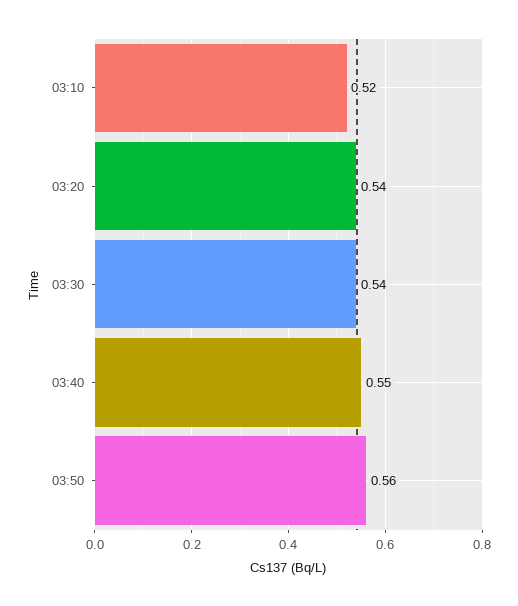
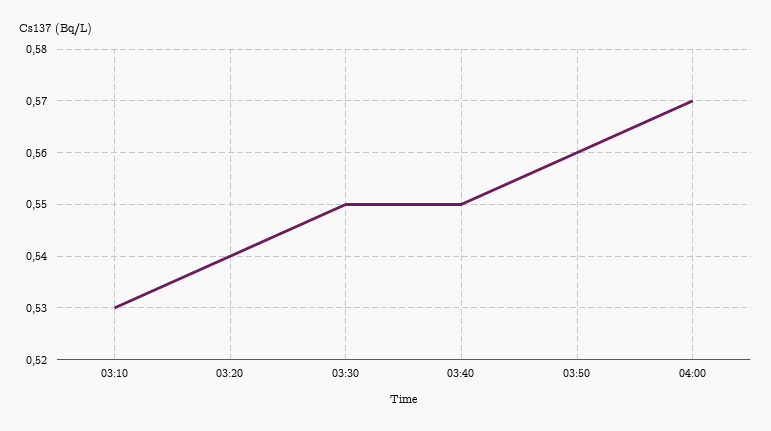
  {
-   "03:10": 0.52,
+   "03:10": 0.53,
    "03:20": 0.54,
-   "03:30": 0.54,
+   "03:30": 0.55,
    "03:40": 0.55,
-   "03:50": 0.56
+   "03:50": 0.56,
+   "04:00": 0.57
  }

